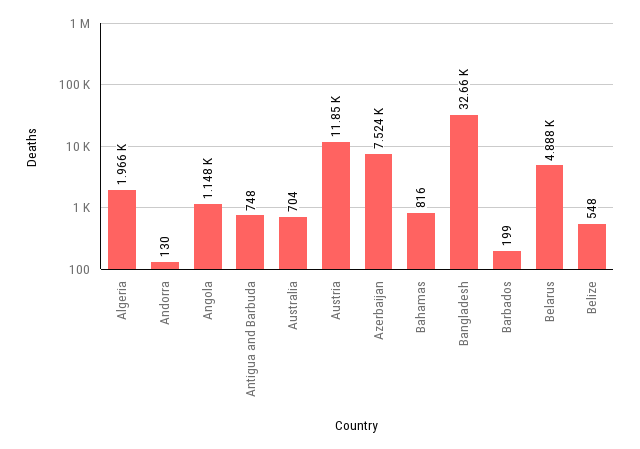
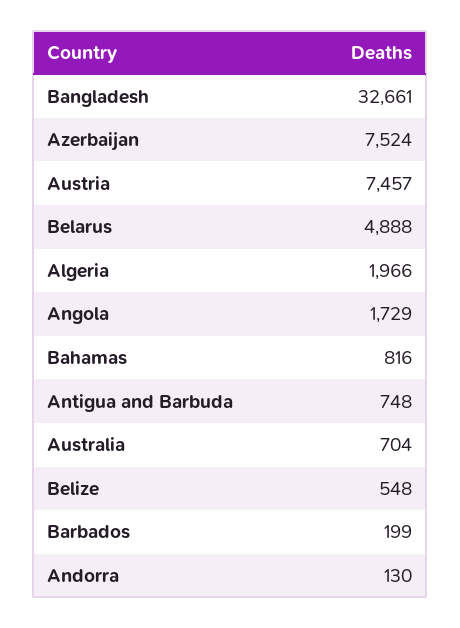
  {
    "Algeria": 1966,
    "Andorra": 130,
-   "Angola": 1148,
+   "Angola": 1729,
    "Antigua and Barbuda": 748,
    "Australia": 704,
-   "Austria": 11850,
+   "Austria": 7457,
    "Azerbaijan": 7524,
    "Bahamas": 816,
    "Bangladesh": 32661,
    "Barbados": 199,
    "Belarus": 4888,
    "Belize": 548
  }

